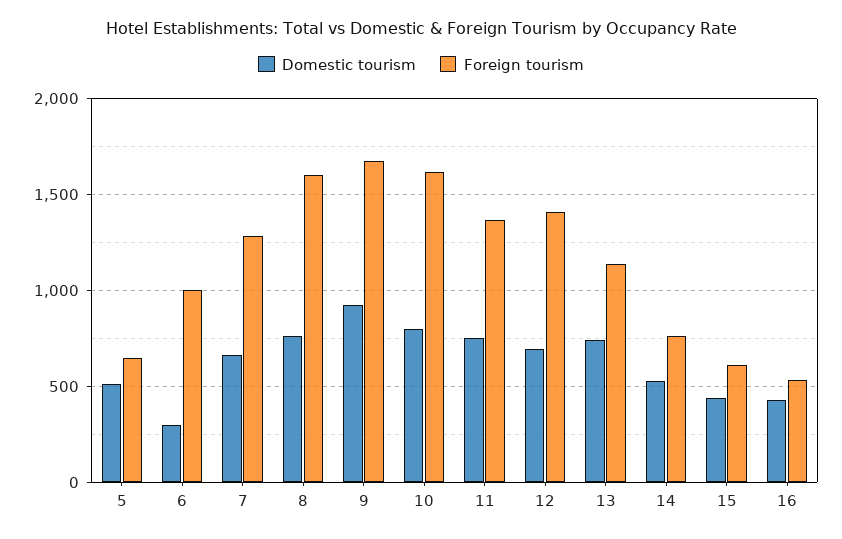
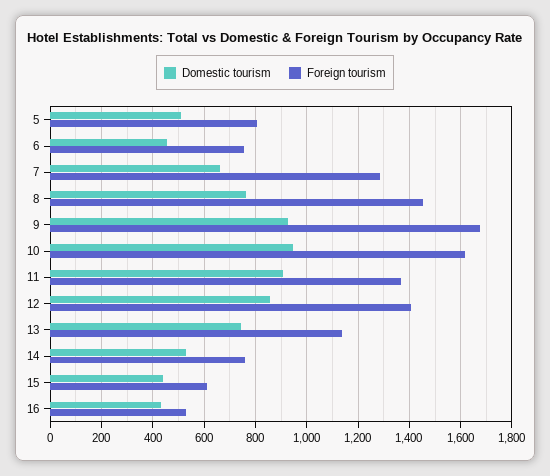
  {
    "Domestic tourism": {
      "5": 500,
-     "6": 300,
+     "6": 450,
      "7": 675,
      "8": 775,
      "9": 925,
-     "10": 800,
+     "10": 950,
-     "11": 750,
+     "11": 900,
-     "12": 700,
+     "12": 850,
      "13": 750,
      "14": 525,
      "15": 450,
      "16": 425
    },
    "Foreign tourism": {
-     "5": 650,
+     "5": 800,
-     "6": 1000,
+     "6": 750,
      "7": 1275,
-     "8": 1600,
+     "8": 1450,
      "9": 1675,
      "10": 1625,
      "11": 1375,
      "12": 1400,
      "13": 1150,
      "14": 750,
      "15": 600,
      "16": 525
    }
  }

